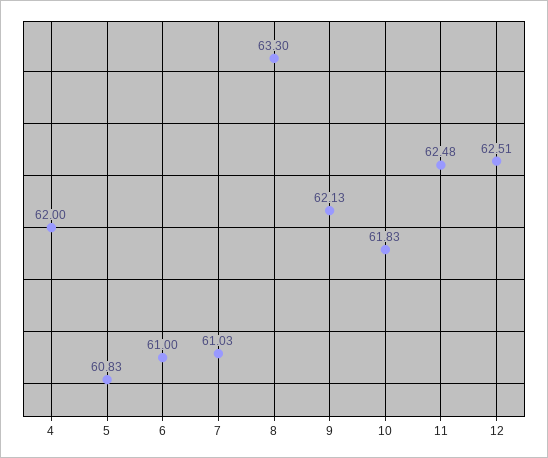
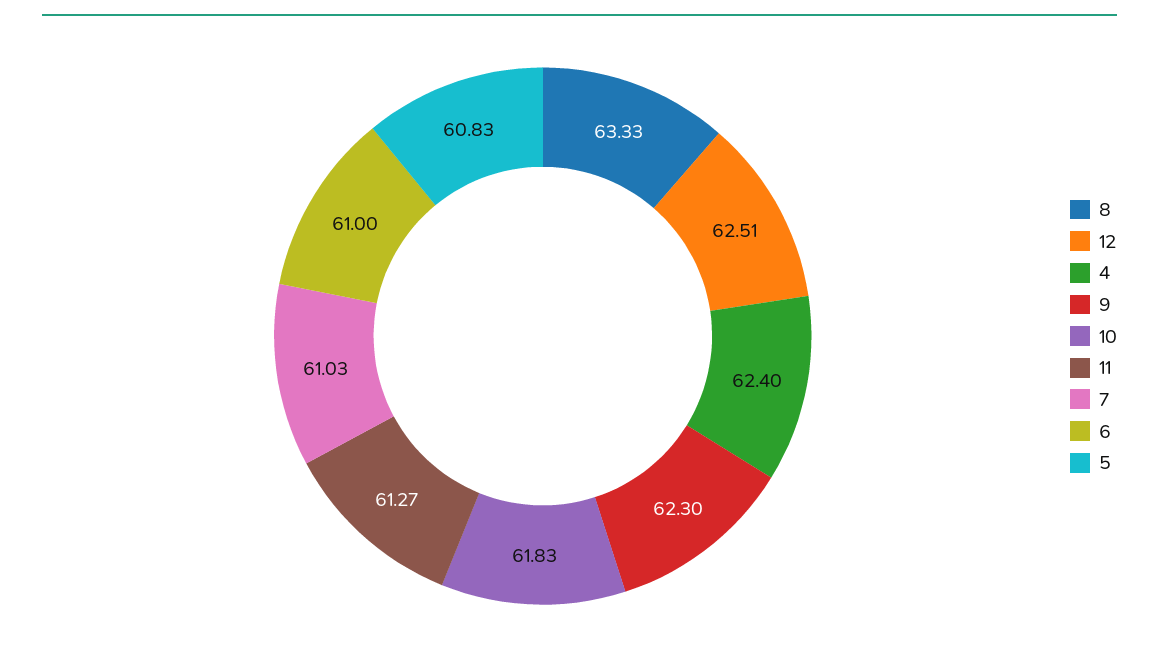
  {
-   "4": 62,
+   "4": 62.4,
    "5": 60.83,
    "6": 61,
    "7": 61.03,
-   "8": 63.3,
+   "8": 63.33,
-   "9": 62.13,
+   "9": 62.3,
    "10": 61.83,
-   "11": 62.48,
+   "11": 61.27,
    "12": 62.51
  }

